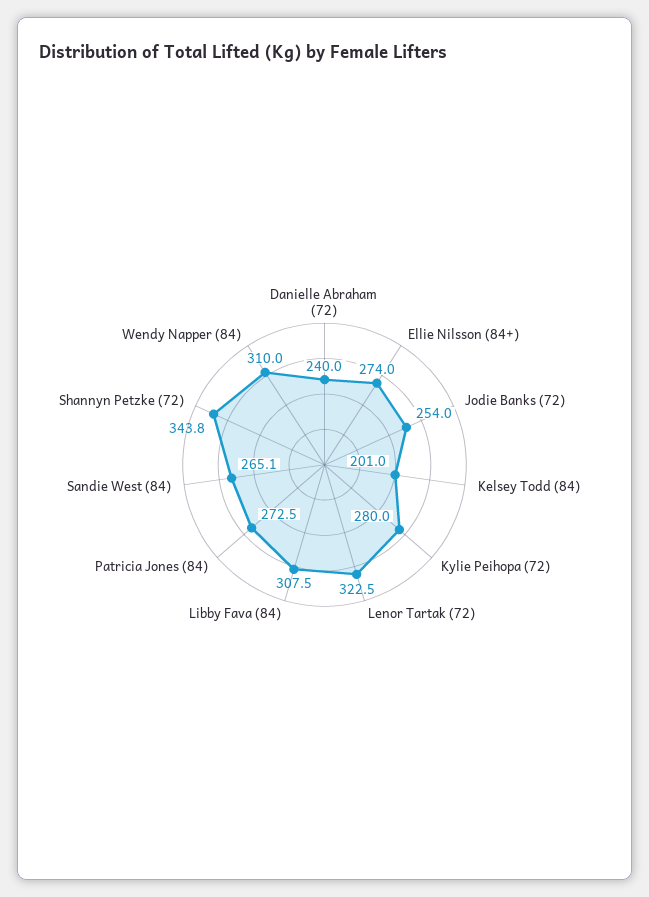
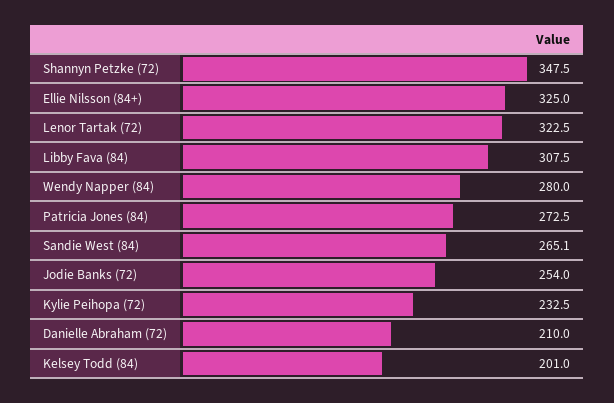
  {
-   "Danielle Abraham (72)": 240,
+   "Danielle Abraham (72)": 210,
-   "Ellie Nilsson (84+)": 274,
+   "Ellie Nilsson (84+)": 325,
    "Jodie Banks (72)": 254,
    "Kelsey Todd (84)": 201,
-   "Kylie Peihopa (72)": 280,
+   "Kylie Peihopa (72)": 232.5,
    "Lenor Tartak (72)": 322.5,
    "Libby Fava (84)": 307.5,
    "Patricia Jones (84)": 272.5,
    "Sandie West (84)": 265.1,
-   "Shannyn Petzke (72)": 343.8,
+   "Shannyn Petzke (72)": 347.5,
-   "Wendy Napper (84)": 310
+   "Wendy Napper (84)": 280
  }

